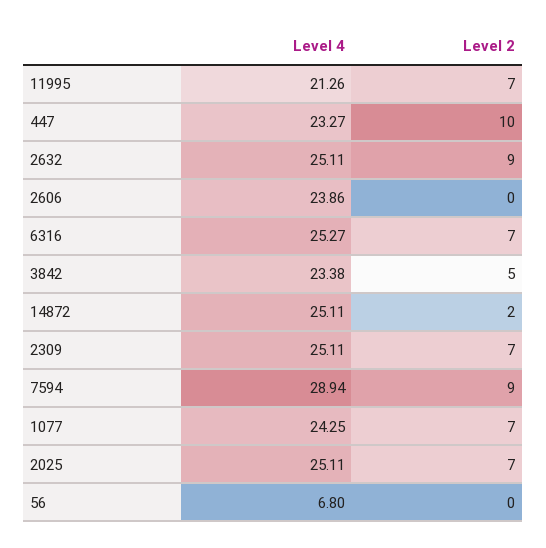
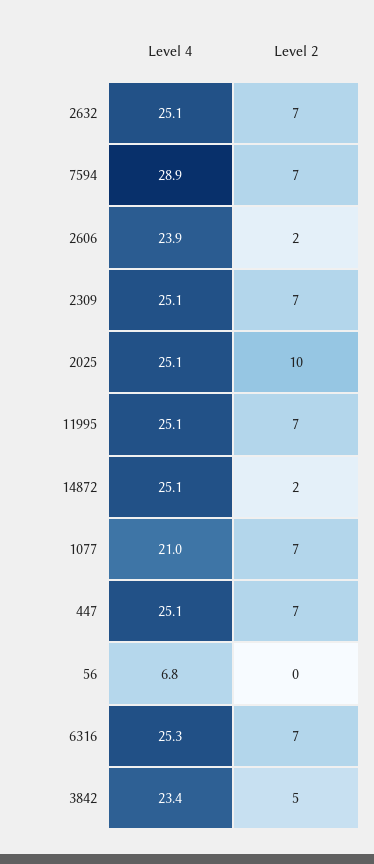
  {
    "Level 4": {
-     "11995": 21.26,
+     "11995": 25.1,
-     "447": 23.27,
+     "447": 25.1,
      "2632": 25.11,
      "2606": 23.86,
      "6316": 25.27,
      "3842": 23.38,
      "14872": 25.11,
      "2309": 25.11,
      "7594": 28.94,
-     "1077": 24.25,
+     "1077": 21,
      "2025": 25.11,
      "56": 6.8
    },
    "Level 2": {
      "11995": 7,
-     "447": 10,
+     "447": 7,
-     "2632": 9,
+     "2632": 7,
-     "2606": 0,
+     "2606": 2,
      "6316": 7,
      "3842": 5,
      "14872": 2,
      "2309": 7,
-     "7594": 9,
+     "7594": 7,
      "1077": 7,
-     "2025": 7,
+     "2025": 10,
      "56": 0
    }
  }

